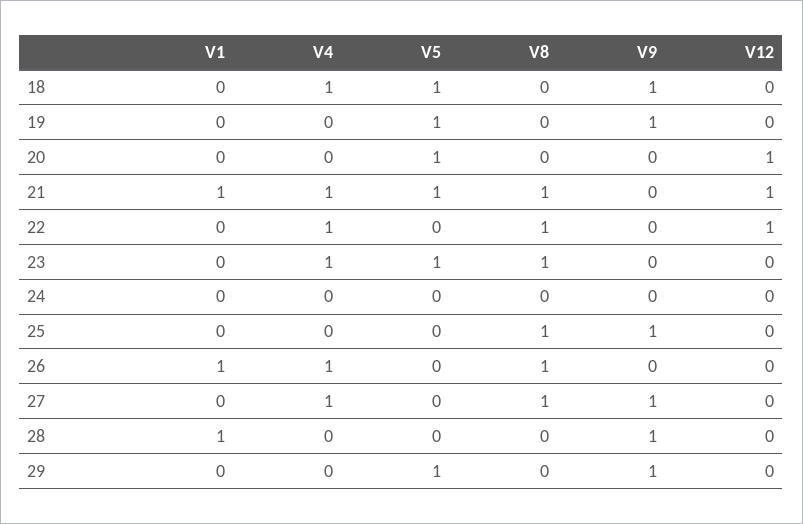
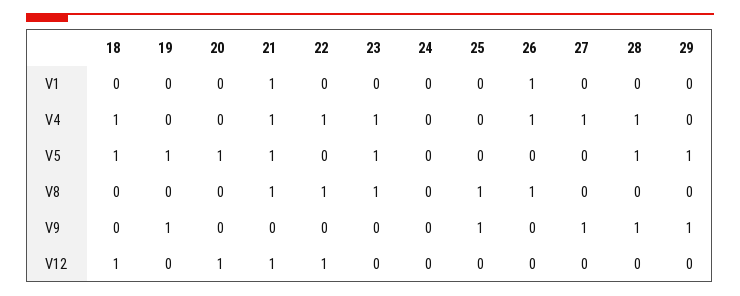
  {
    "V1": {
      "18": 0,
      "19": 0,
      "20": 0,
      "21": 1,
      "22": 0,
      "23": 0,
      "24": 0,
      "25": 0,
      "26": 1,
      "27": 0,
-     "28": 1,
+     "28": 0,
      "29": 0
    },
    "V4": {
      "18": 1,
      "19": 0,
      "20": 0,
      "21": 1,
      "22": 1,
      "23": 1,
      "24": 0,
      "25": 0,
      "26": 1,
      "27": 1,
-     "28": 0,
+     "28": 1,
      "29": 0
    },
    "V5": {
      "18": 1,
      "19": 1,
      "20": 1,
      "21": 1,
      "22": 0,
      "23": 1,
      "24": 0,
      "25": 0,
      "26": 0,
      "27": 0,
-     "28": 0,
+     "28": 1,
      "29": 1
    },
    "V8": {
      "18": 0,
      "19": 0,
      "20": 0,
      "21": 1,
      "22": 1,
      "23": 1,
      "24": 0,
      "25": 1,
      "26": 1,
-     "27": 1,
+     "27": 0,
      "28": 0,
      "29": 0
    },
    "V9": {
-     "18": 1,
+     "18": 0,
      "19": 1,
      "20": 0,
      "21": 0,
      "22": 0,
      "23": 0,
      "24": 0,
      "25": 1,
      "26": 0,
      "27": 1,
      "28": 1,
      "29": 1
    },
    "V12": {
-     "18": 0,
+     "18": 1,
      "19": 0,
      "20": 1,
      "21": 1,
      "22": 1,
      "23": 0,
      "24": 0,
      "25": 0,
      "26": 0,
      "27": 0,
      "28": 0,
      "29": 0
    }
  }

